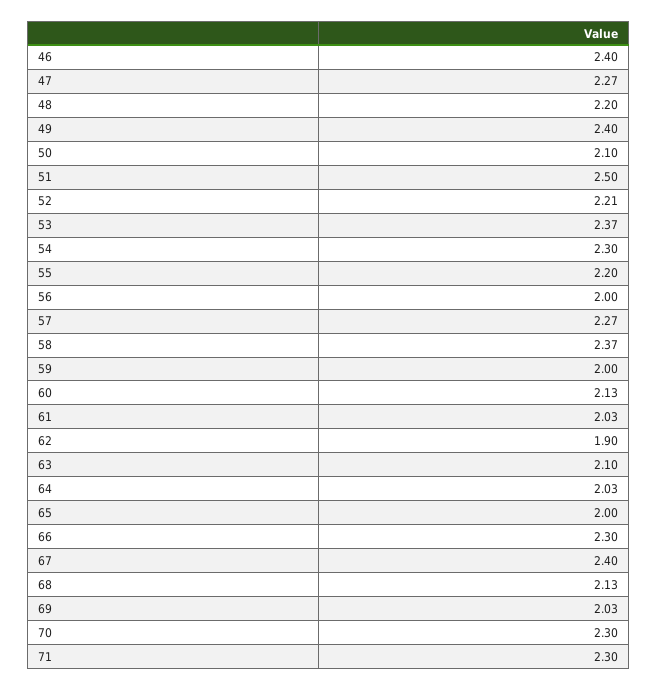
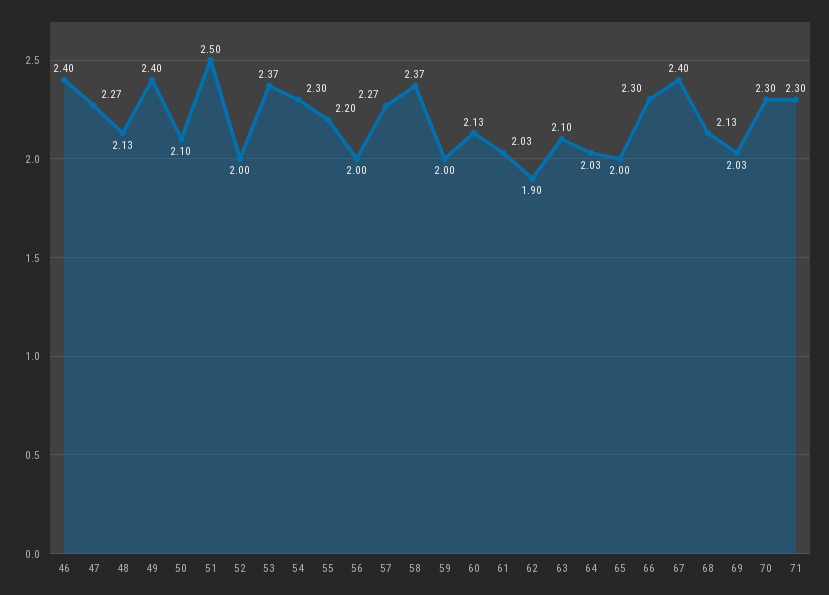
  {
    "46": 2.4,
    "47": 2.27,
-   "48": 2.2,
+   "48": 2.13,
    "49": 2.4,
    "50": 2.1,
    "51": 2.5,
-   "52": 2.21,
+   "52": 2,
    "53": 2.37,
    "54": 2.3,
    "55": 2.2,
    "56": 2,
    "57": 2.27,
    "58": 2.37,
    "59": 2,
    "60": 2.13,
    "61": 2.03,
    "62": 1.9,
    "63": 2.1,
    "64": 2.03,
    "65": 2,
    "66": 2.3,
    "67": 2.4,
    "68": 2.13,
    "69": 2.03,
    "70": 2.3,
    "71": 2.3
  }

